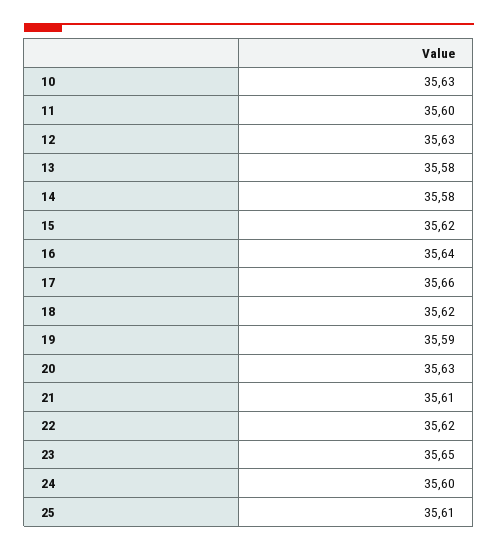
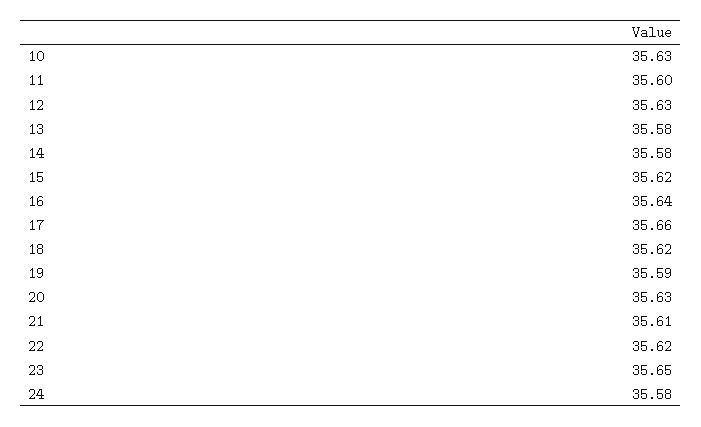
  {
    "10": 35.63,
    "11": 35.6,
    "12": 35.63,
    "13": 35.58,
    "14": 35.58,
    "15": 35.62,
    "16": 35.64,
    "17": 35.66,
    "18": 35.62,
    "19": 35.59,
    "20": 35.63,
    "21": 35.61,
    "22": 35.62,
    "23": 35.65,
-   "24": 35.6,
+   "24": 35.58
-   "25": 35.61
  }

